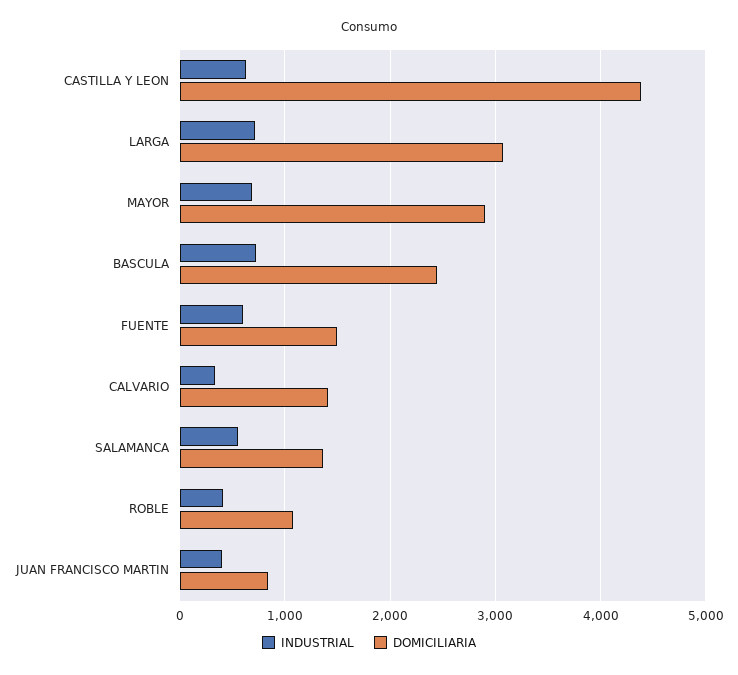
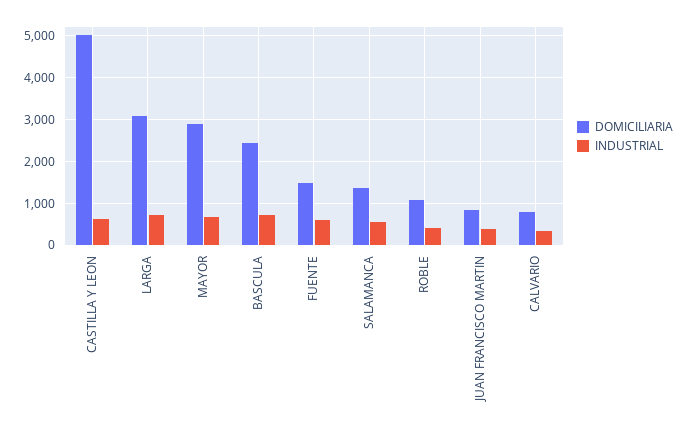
  {
    "INDUSTRIAL": {
      "CASTILLA Y LEON": 600,
      "LARGA": 700,
      "MAYOR": 700,
      "BASCULA": 700,
      "FUENTE": 600,
      "CALVARIO": 300,
      "SALAMANCA": 600,
      "ROBLE": 400,
      "JUAN FRANCISCO MARTIN": 400
    },
    "DOMICILIARIA": {
-     "CASTILLA Y LEON": 4400,
+     "CASTILLA Y LEON": 5000,
      "LARGA": 3100,
      "MAYOR": 2900,
      "BASCULA": 2400,
      "FUENTE": 1500,
-     "CALVARIO": 1400,
+     "CALVARIO": 800,
      "SALAMANCA": 1400,
      "ROBLE": 1100,
      "JUAN FRANCISCO MARTIN": 800
    }
  }

